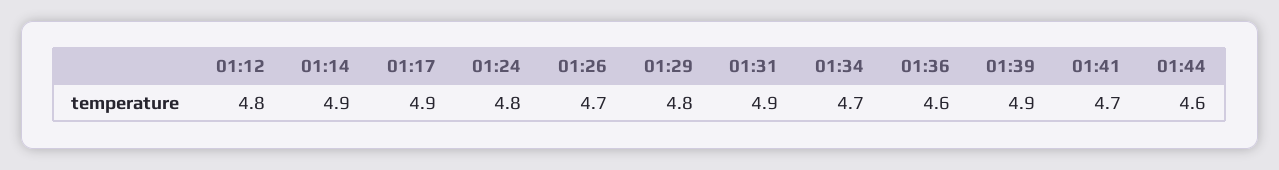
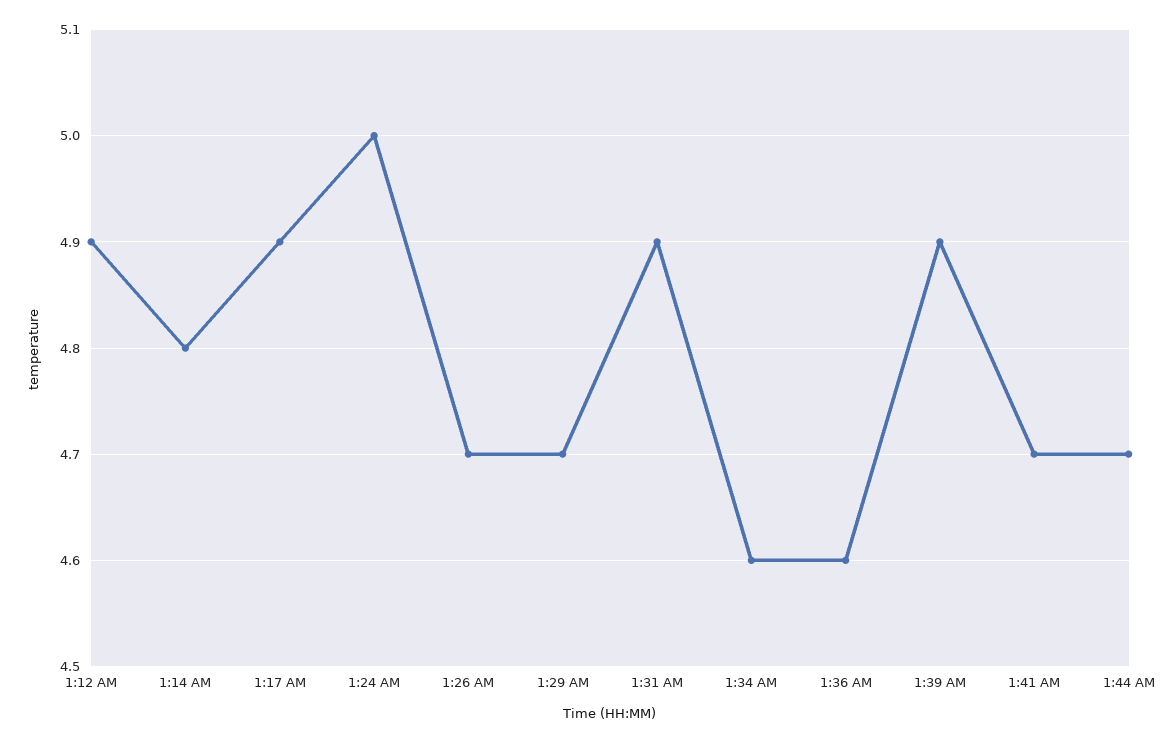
  {
-   "01:12": 4.8,
+   "01:12": 4.9,
-   "01:14": 4.9,
+   "01:14": 4.8,
    "01:17": 4.9,
-   "01:24": 4.8,
+   "01:24": 5,
    "01:26": 4.7,
-   "01:29": 4.8,
+   "01:29": 4.7,
    "01:31": 4.9,
-   "01:34": 4.7,
+   "01:34": 4.6,
    "01:36": 4.6,
    "01:39": 4.9,
    "01:41": 4.7,
-   "01:44": 4.6
+   "01:44": 4.7
  }

